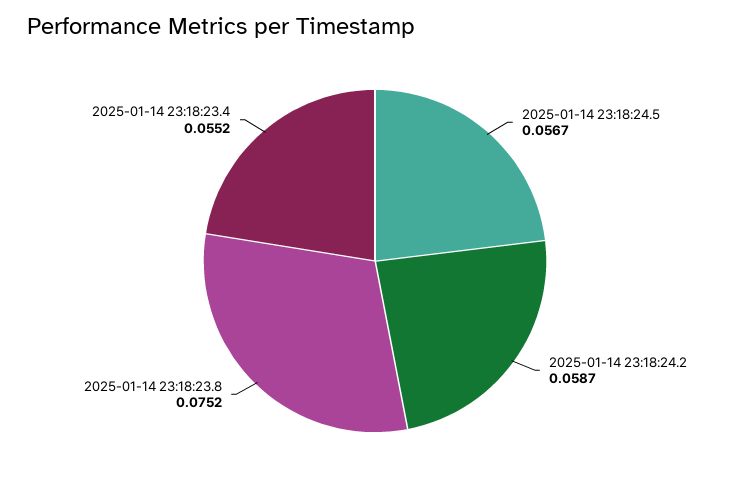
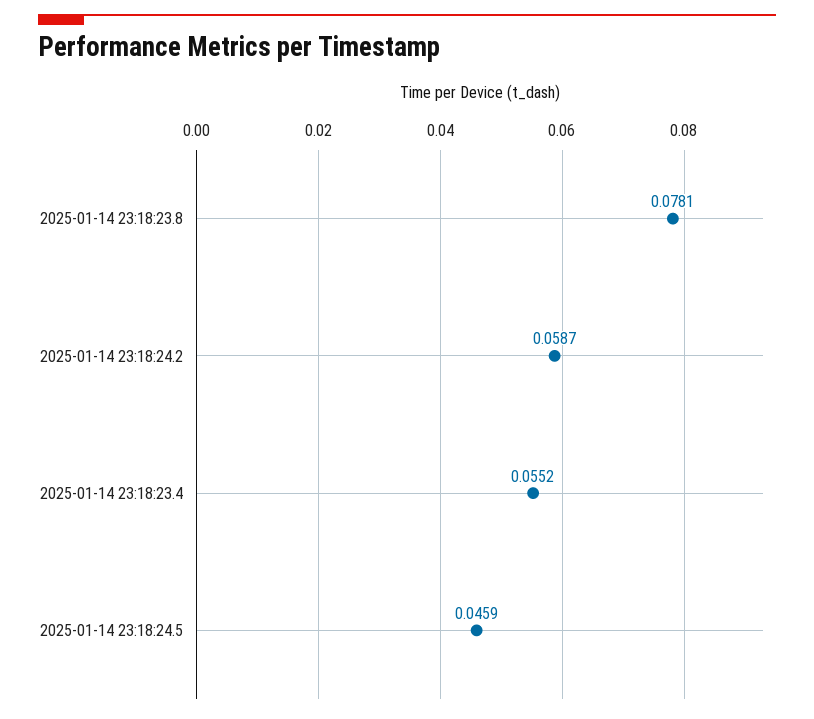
  {
-   "2025-01-14 23:18:24.5": 0.0567,
+   "2025-01-14 23:18:24.5": 0.0459,
    "2025-01-14 23:18:24.2": 0.0587,
-   "2025-01-14 23:18:23.8": 0.0752,
+   "2025-01-14 23:18:23.8": 0.0781,
    "2025-01-14 23:18:23.4": 0.0552
  }

